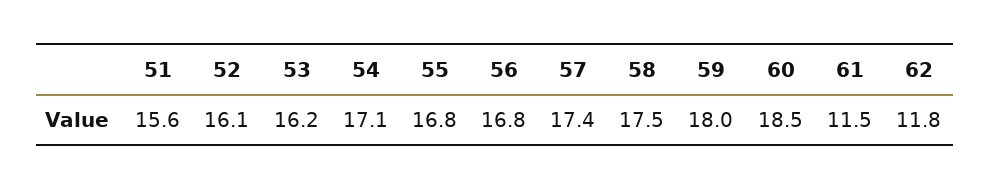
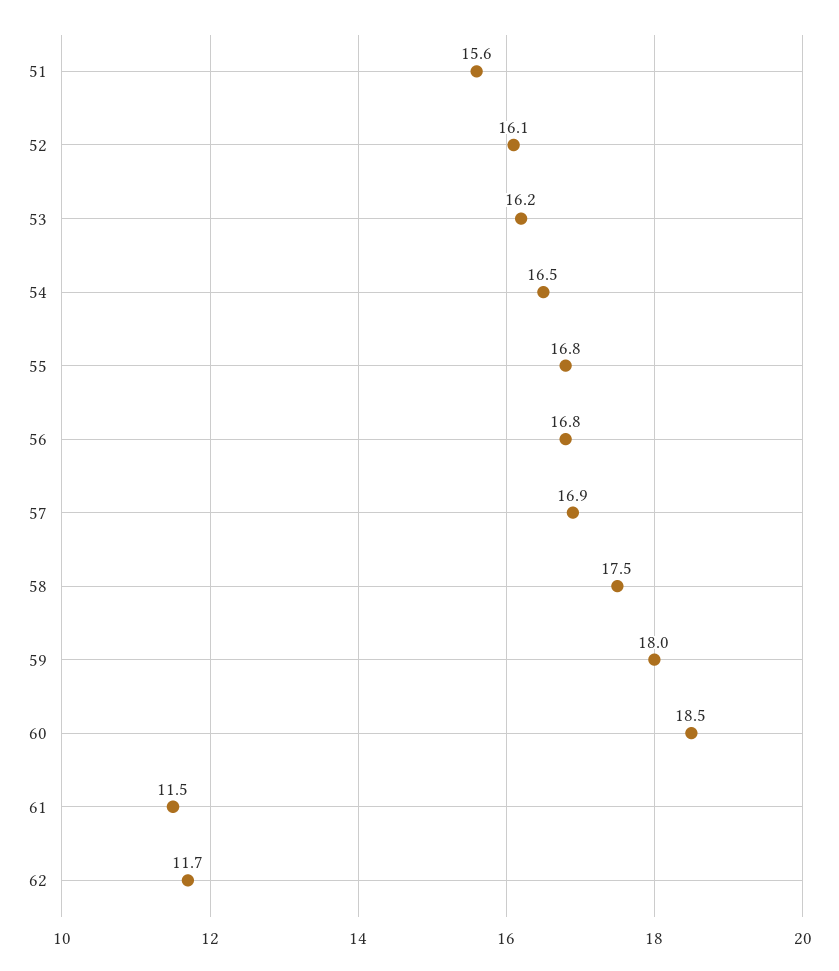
  {
    "51": 15.6,
    "52": 16.1,
    "53": 16.2,
-   "54": 17.1,
+   "54": 16.5,
    "55": 16.8,
    "56": 16.8,
-   "57": 17.4,
+   "57": 16.9,
    "58": 17.5,
    "59": 18,
    "60": 18.5,
    "61": 11.5,
-   "62": 11.8
+   "62": 11.7
  }

